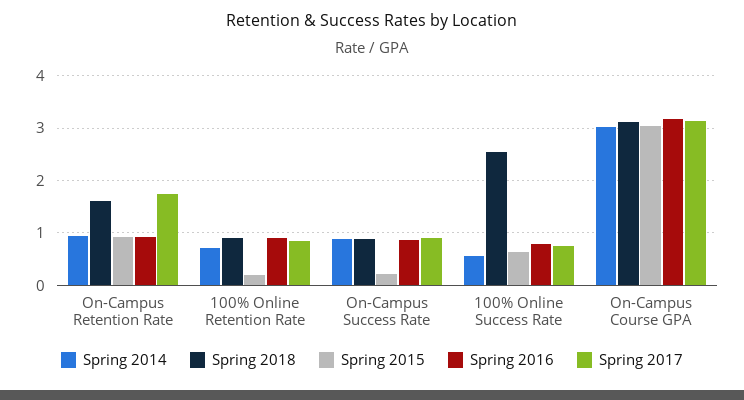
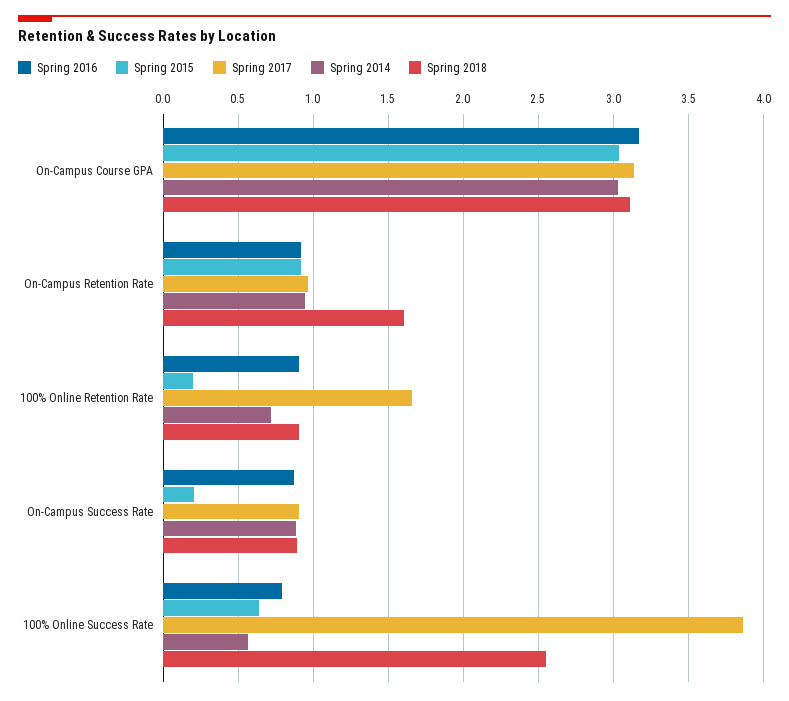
  {
    "Spring 2014": {
      "On-Campus Retention Rate": 0.95,
      "100% Online Retention Rate": 0.7,
      "On-Campus Success Rate": 0.9,
      "100% Online Success Rate": 0.55,
      "On-Campus Course GPA": 3.05
    },
    "Spring 2018": {
      "On-Campus Retention Rate": 1.6,
      "100% Online Retention Rate": 0.9,
      "On-Campus Success Rate": 0.9,
      "100% Online Success Rate": 2.55,
      "On-Campus Course GPA": 3.1
    },
    "Spring 2015": {
      "On-Campus Retention Rate": 0.9,
      "100% Online Retention Rate": 0.2,
      "On-Campus Success Rate": 0.2,
      "100% Online Success Rate": 0.65,
      "On-Campus Course GPA": 3.05
    },
    "Spring 2016": {
      "On-Campus Retention Rate": 0.9,
      "100% Online Retention Rate": 0.9,
      "On-Campus Success Rate": 0.85,
      "100% Online Success Rate": 0.8,
      "On-Campus Course GPA": 3.15
    },
    "Spring 2017": {
-     "On-Campus Retention Rate": 1.8,
+     "On-Campus Retention Rate": 0.95,
-     "100% Online Retention Rate": 0.8,
+     "100% Online Retention Rate": 1.65,
      "On-Campus Success Rate": 0.9,
-     "100% Online Success Rate": 0.8,
+     "100% Online Success Rate": 3.85,
      "On-Campus Course GPA": 3.15
    }
  }

